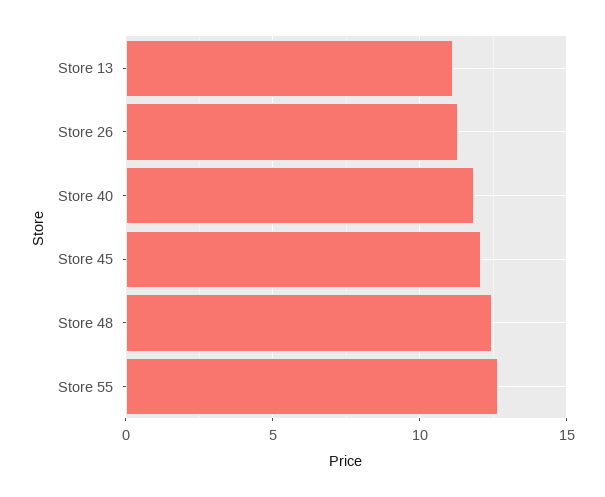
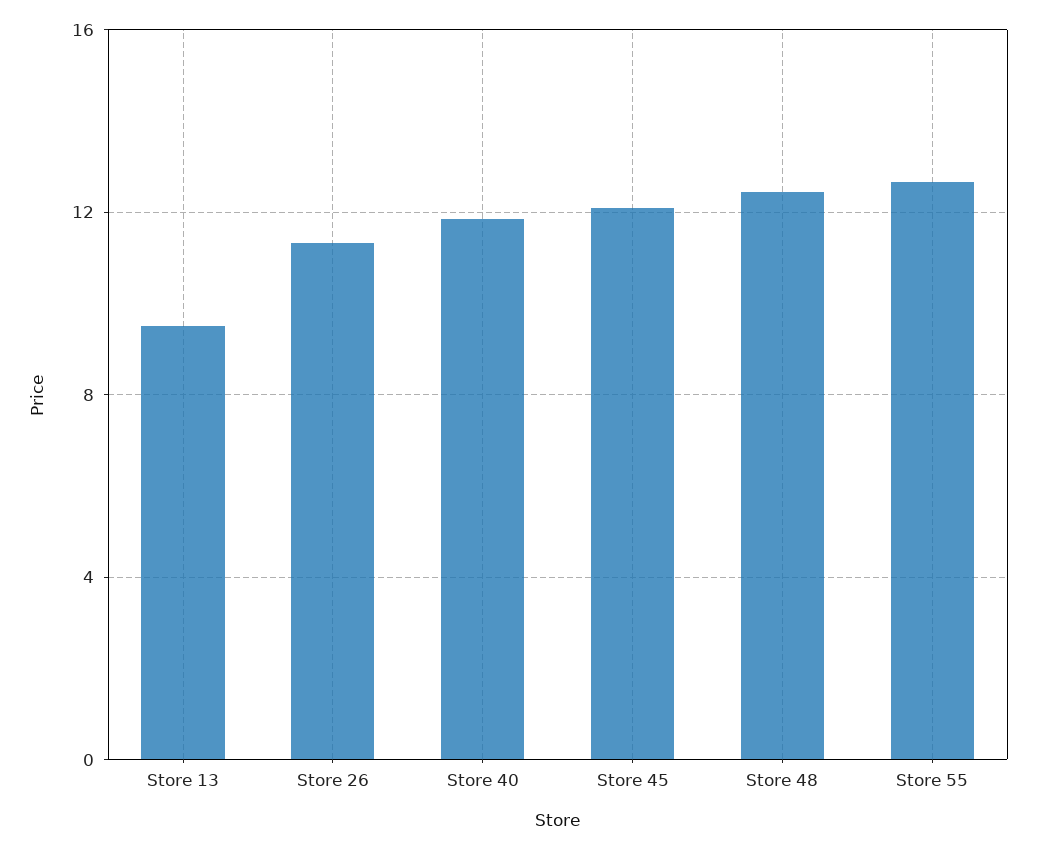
  {
-   "Store 13": 11,
+   "Store 13": 9.5,
    "Store 26": 11.5,
    "Store 40": 12,
    "Store 45": 12,
    "Store 48": 12.5,
    "Store 55": 12.5
  }

